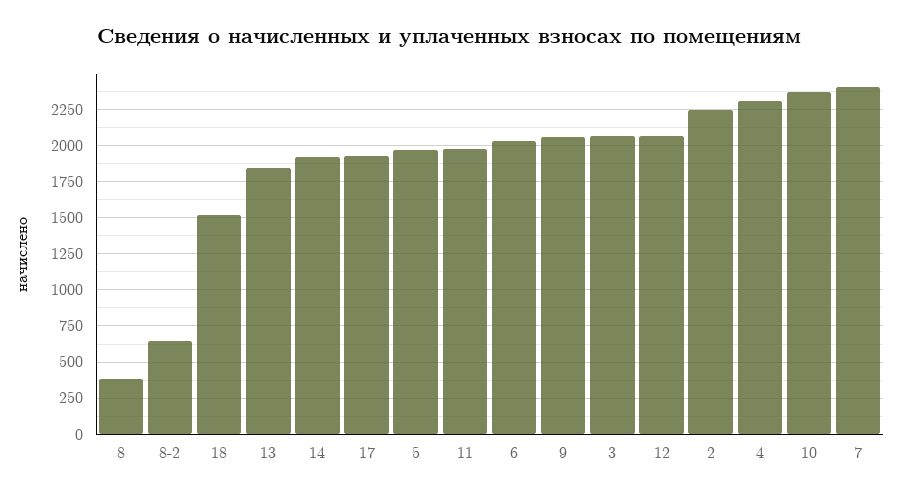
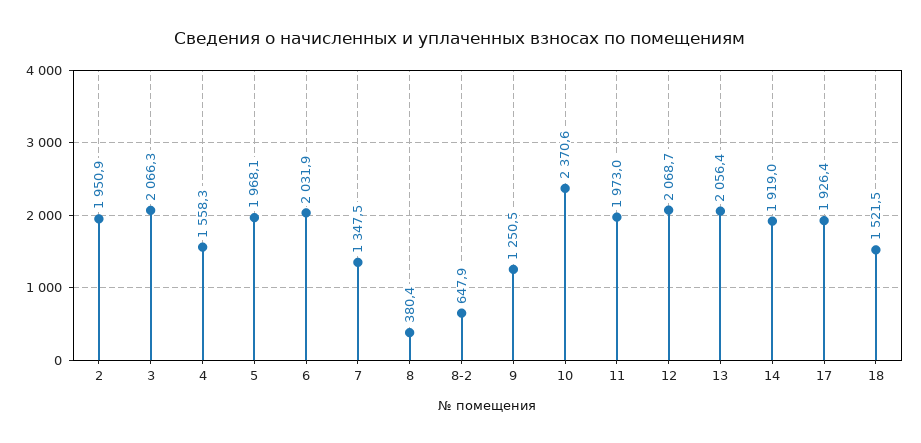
  {
    "8": 380.4,
    "8-2": 647.9,
    "18": 1521.5,
-   "13": 1850,
+   "13": 2056.4,
    "14": 1919,
    "17": 1926.4,
    "5": 1968.1,
    "11": 1973,
    "6": 2031.9,
-   "9": 2050,
+   "9": 1250.5,
    "3": 2066.3,
    "12": 2068.7,
-   "2": 2250,
+   "2": 1950.9,
-   "4": 2300,
+   "4": 1558.3,
    "10": 2370.6,
-   "7": 2400
+   "7": 1347.5
  }

